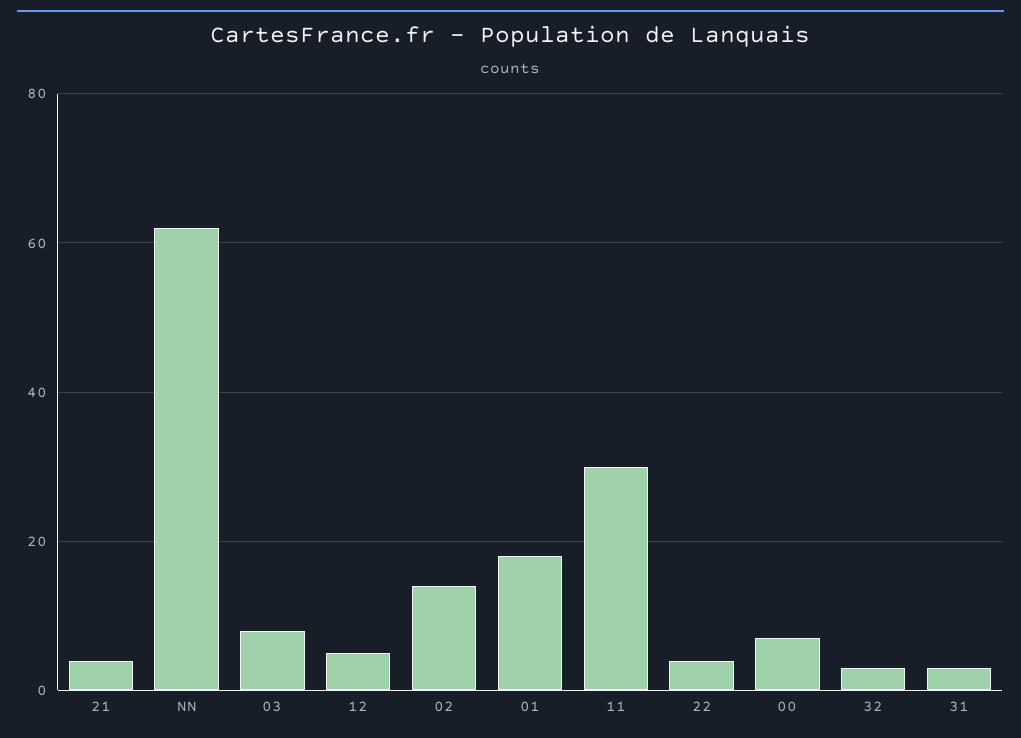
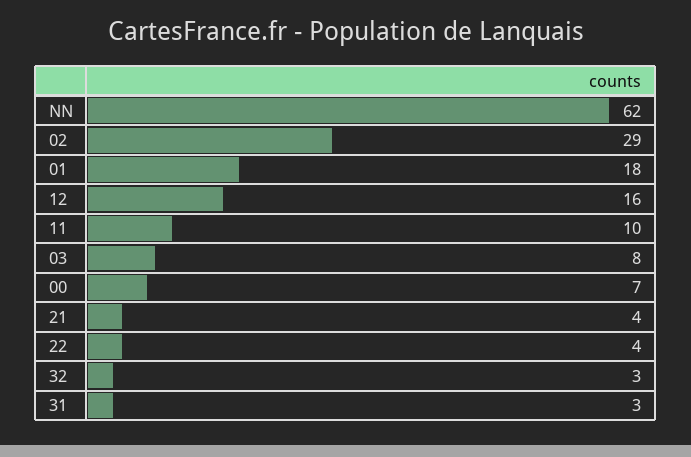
  {
    "21": 4,
    "NN": 62,
    "03": 8,
-   "12": 5,
+   "12": 16,
-   "02": 15,
+   "02": 29,
    "01": 18,
-   "11": 30,
+   "11": 10,
    "22": 4,
    "00": 7,
    "32": 3,
    "31": 3
  }

